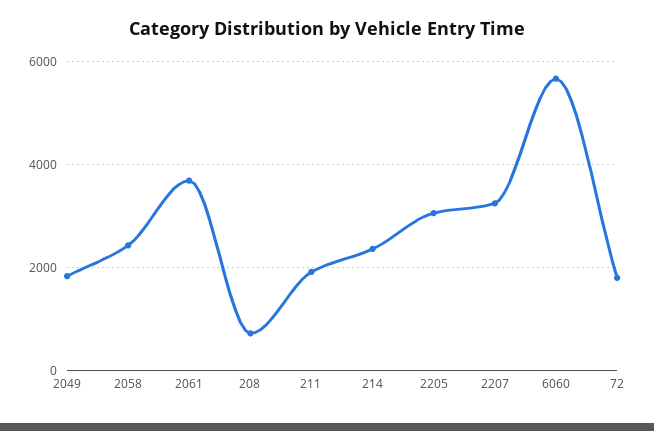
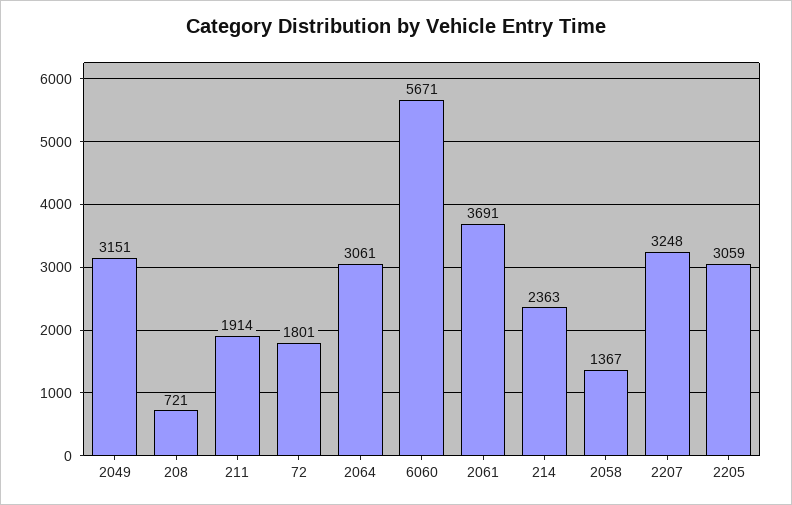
  {
-   "2049": 1800,
+   "2049": 3151,
-   "2058": 2400,
+   "2058": 1367,
    "2061": 3691,
    "208": 721,
    "211": 1914,
    "214": 2363,
    "2205": 3059,
    "2207": 3248,
    "6060": 5671,
-   "72": 1801
+   "72": 1801,
+   "2064": 3061
  }

